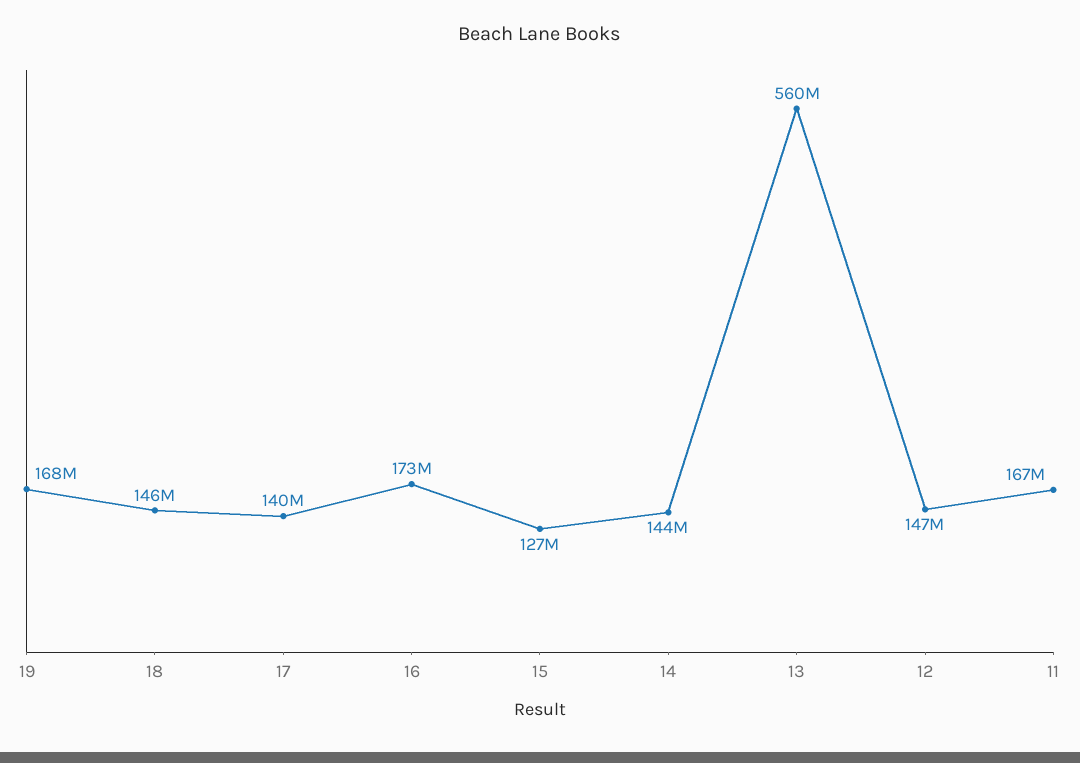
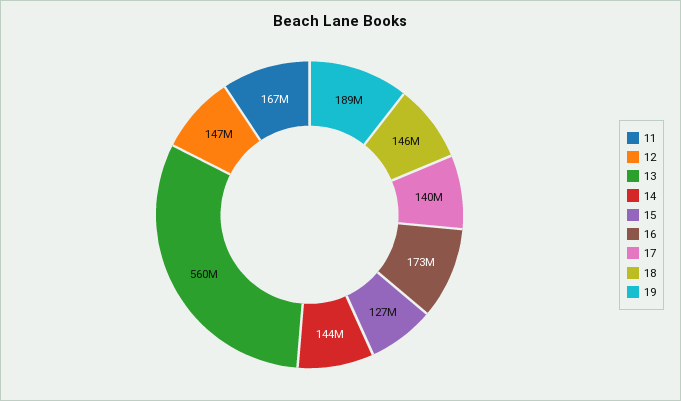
  {
-   "19": 168000000,
+   "19": 189000000,
    "18": 146000000,
    "17": 140000000,
    "16": 173000000,
    "15": 127000000,
    "14": 144000000,
    "13": 560000000,
    "12": 147000000,
    "11": 167000000
  }

